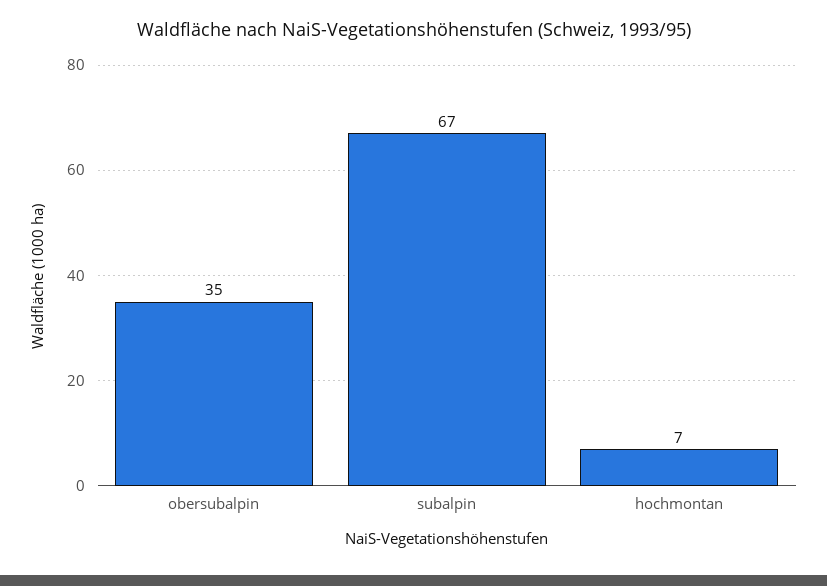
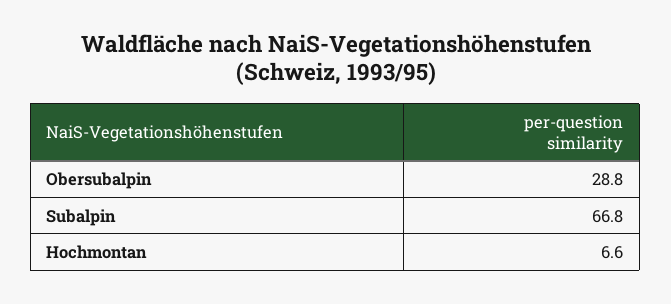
  {
-   "obersubalpin": 35,
+   "obersubalpin": 28.8,
    "subalpin": 66.8,
    "hochmontan": 6.6
  }

